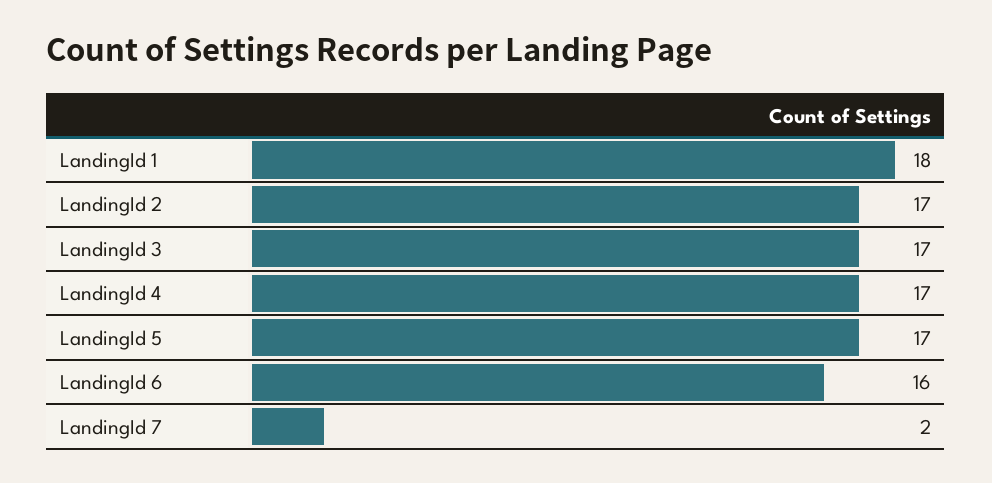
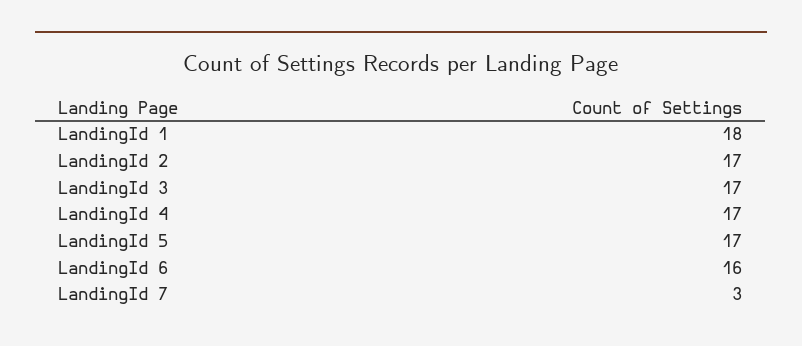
  {
    "LandingId 1": 18,
    "LandingId 2": 17,
    "LandingId 3": 17,
    "LandingId 4": 17,
    "LandingId 5": 17,
    "LandingId 6": 16,
-   "LandingId 7": 2
+   "LandingId 7": 3
  }

